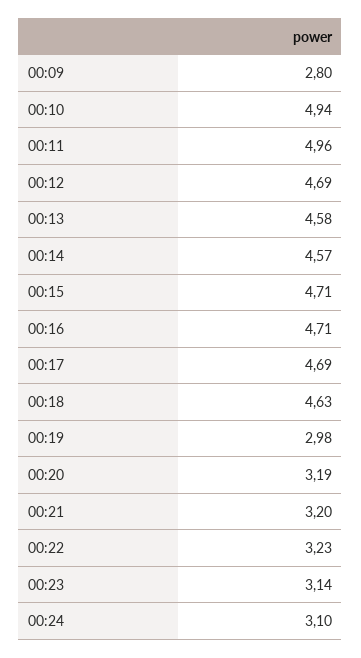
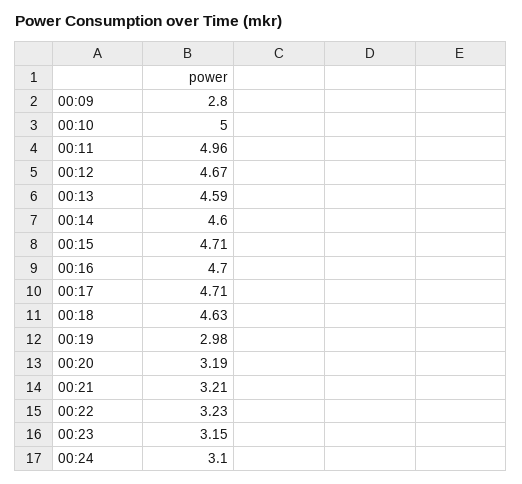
  {
    "00:09": 2.8,
-   "00:10": 4.94,
+   "00:10": 5,
    "00:11": 4.96,
-   "00:12": 4.69,
+   "00:12": 4.67,
-   "00:13": 4.58,
+   "00:13": 4.59,
-   "00:14": 4.57,
+   "00:14": 4.6,
    "00:15": 4.71,
-   "00:16": 4.71,
+   "00:16": 4.7,
-   "00:17": 4.69,
+   "00:17": 4.71,
    "00:18": 4.63,
    "00:19": 2.98,
    "00:20": 3.19,
-   "00:21": 3.2,
+   "00:21": 3.21,
    "00:22": 3.23,
-   "00:23": 3.14,
+   "00:23": 3.15,
    "00:24": 3.1
  }

